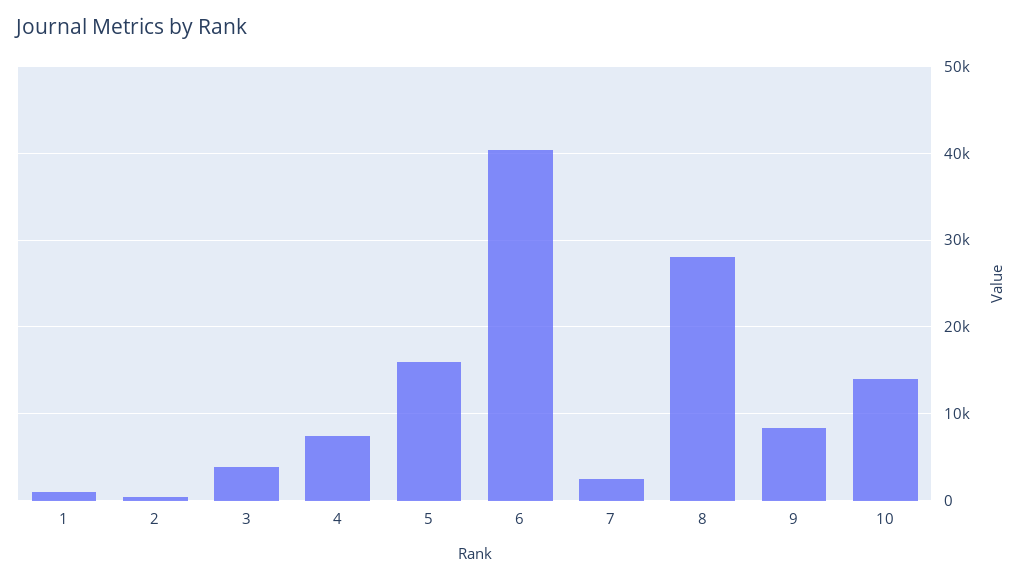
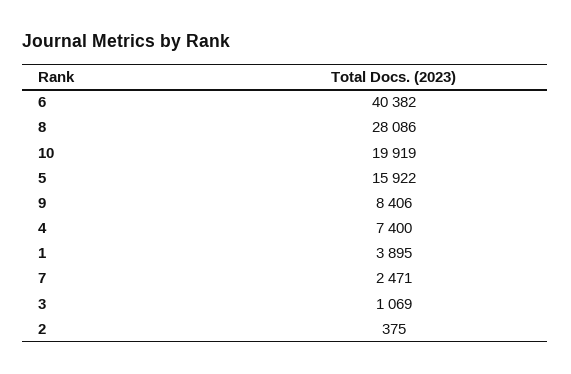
  {
-   "1": 1000,
+   "1": 3895,
    "2": 375,
-   "3": 4000,
+   "3": 1069,
    "4": 7400,
    "5": 15922,
    "6": 40382,
    "7": 2471,
    "8": 28086,
    "9": 8406,
-   "10": 14000
+   "10": 19919
  }

